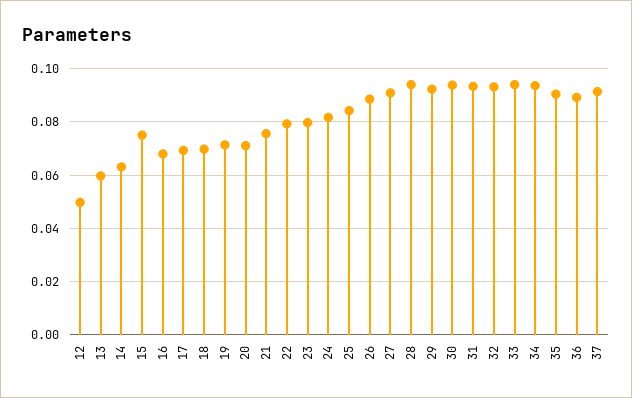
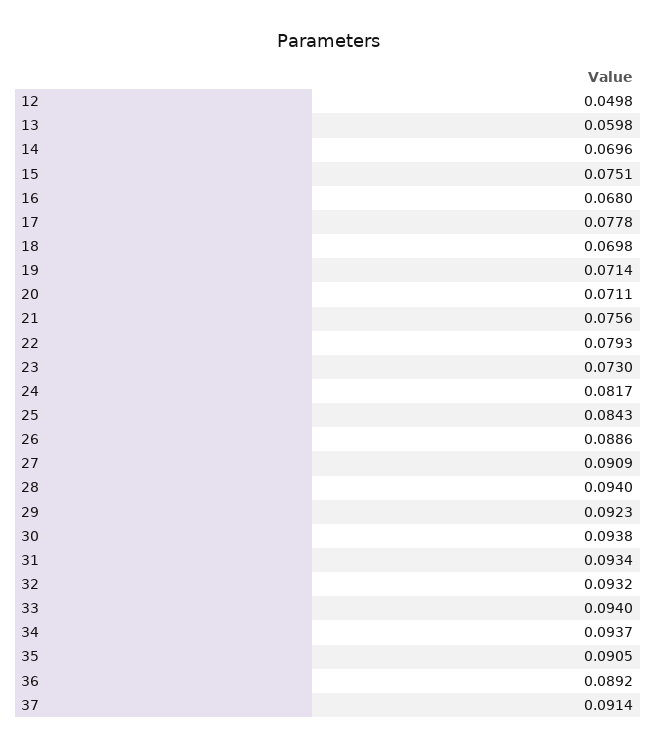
  {
    "12": 0.0498,
    "13": 0.0598,
-   "14": 0.0625,
+   "14": 0.0696,
    "15": 0.0751,
    "16": 0.068,
-   "17": 0.07,
+   "17": 0.0778,
    "18": 0.0698,
    "19": 0.0714,
    "20": 0.0711,
    "21": 0.0756,
    "22": 0.0793,
-   "23": 0.08,
+   "23": 0.073,
    "24": 0.0817,
    "25": 0.0843,
    "26": 0.0886,
    "27": 0.0909,
    "28": 0.094,
    "29": 0.0923,
    "30": 0.0938,
    "31": 0.0934,
    "32": 0.0932,
    "33": 0.094,
    "34": 0.0937,
    "35": 0.0905,
    "36": 0.0892,
    "37": 0.0914
  }

